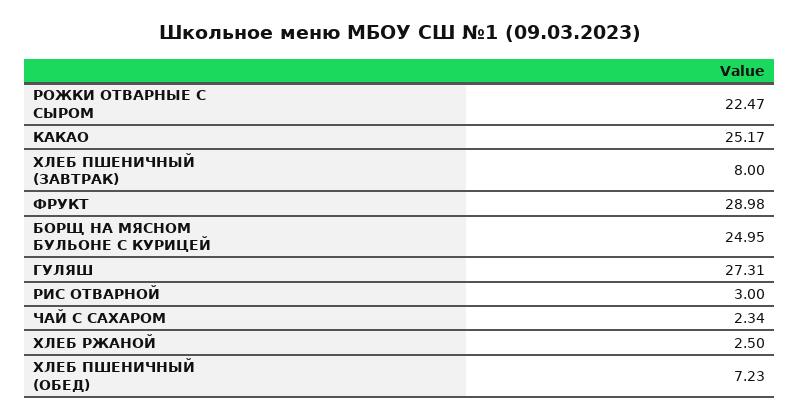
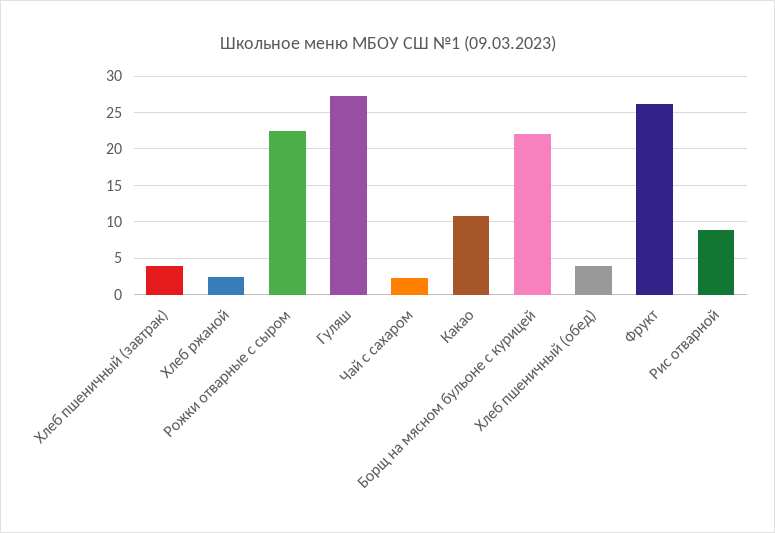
  {
    "РОЖКИ ОТВАРНЫЕ С СЫРОМ": 22.47,
-   "КАКАО": 25.17,
+   "КАКАО": 11,
-   "ХЛЕБ ПШЕНИЧНЫЙ (ЗАВТРАК)": 8,
+   "ХЛЕБ ПШЕНИЧНЫЙ (ЗАВТРАК)": 4,
-   "ФРУКТ": 28.98,
+   "ФРУКТ": 26,
-   "БОРЩ НА МЯСНОМ БУЛЬОНЕ С КУРИЦЕЙ": 24.95,
+   "БОРЩ НА МЯСНОМ БУЛЬОНЕ С КУРИЦЕЙ": 22,
    "ГУЛЯШ": 27.31,
-   "РИС ОТВАРНОЙ": 3,
+   "РИС ОТВАРНОЙ": 9,
    "ЧАЙ С САХАРОМ": 2.34,
    "ХЛЕБ РЖАНОЙ": 2.5,
-   "ХЛЕБ ПШЕНИЧНЫЙ (ОБЕД)": 7.23
+   "ХЛЕБ ПШЕНИЧНЫЙ (ОБЕД)": 4
  }

